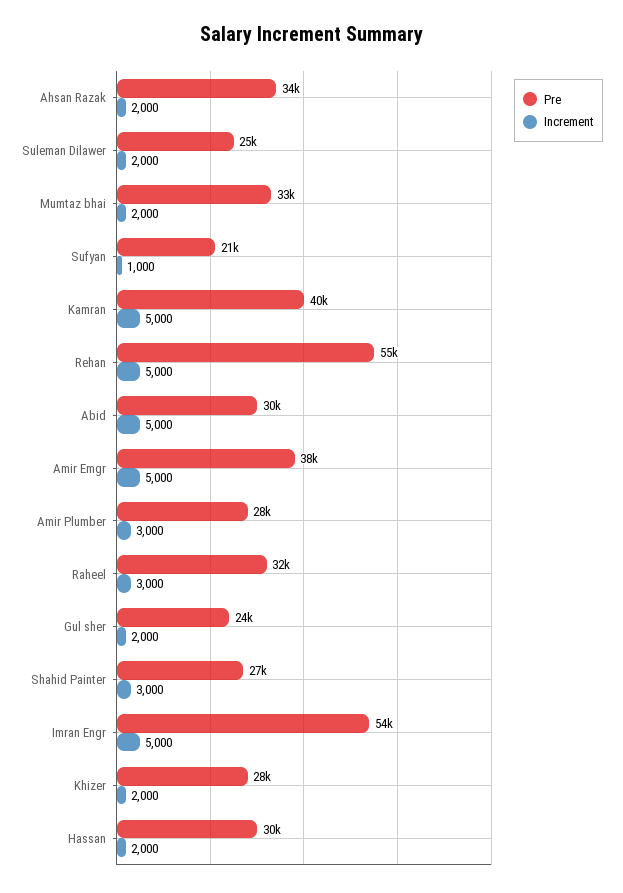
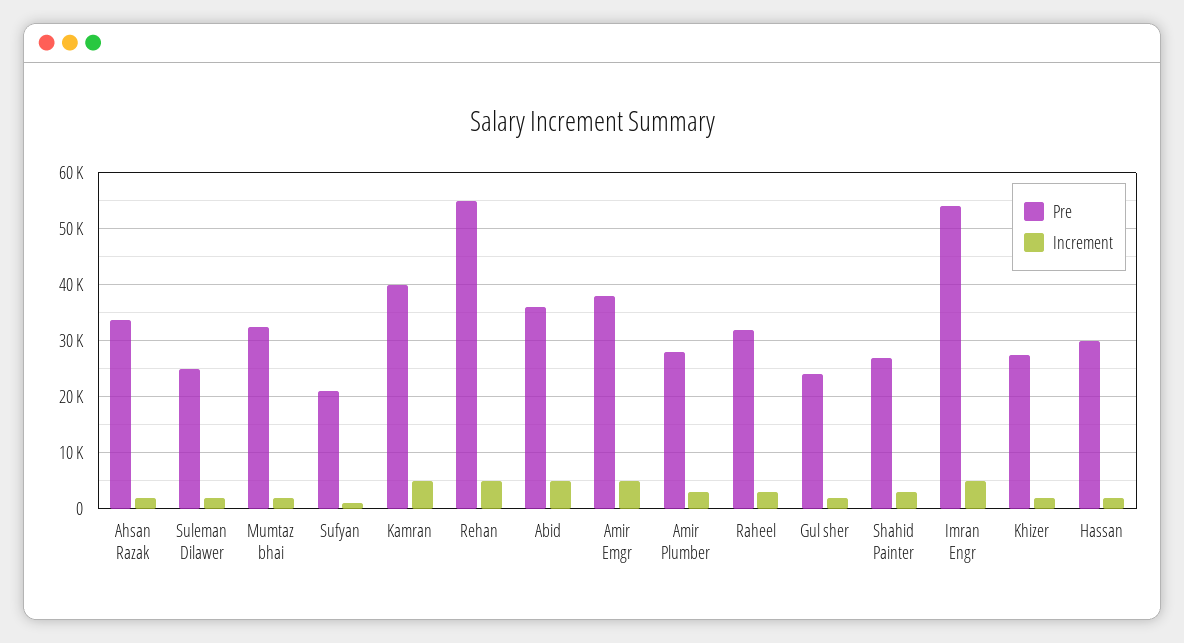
  {
    "Pre": {
      "Ahsan Razak": 34000,
      "Suleman Dilawer": 25000,
      "Mumtaz bhai": 33000,
      "Sufyan": 21000,
      "Kamran": 40000,
      "Rehan": 55000,
-     "Abid": 30000,
+     "Abid": 36000,
      "Amir Emgr": 38000,
      "Amir Plumber": 28000,
      "Raheel": 32000,
      "Gul sher": 24000,
      "Shahid Painter": 27000,
      "Imran Engr": 54000,
      "Khizer": 28000,
      "Hassan": 30000
    },
    "Increment": {
      "Ahsan Razak": 2000,
      "Suleman Dilawer": 2000,
      "Mumtaz bhai": 2000,
      "Sufyan": 1000,
      "Kamran": 5000,
      "Rehan": 5000,
      "Abid": 5000,
      "Amir Emgr": 5000,
      "Amir Plumber": 3000,
      "Raheel": 3000,
      "Gul sher": 2000,
      "Shahid Painter": 3000,
      "Imran Engr": 5000,
      "Khizer": 2000,
      "Hassan": 2000
    }
  }

